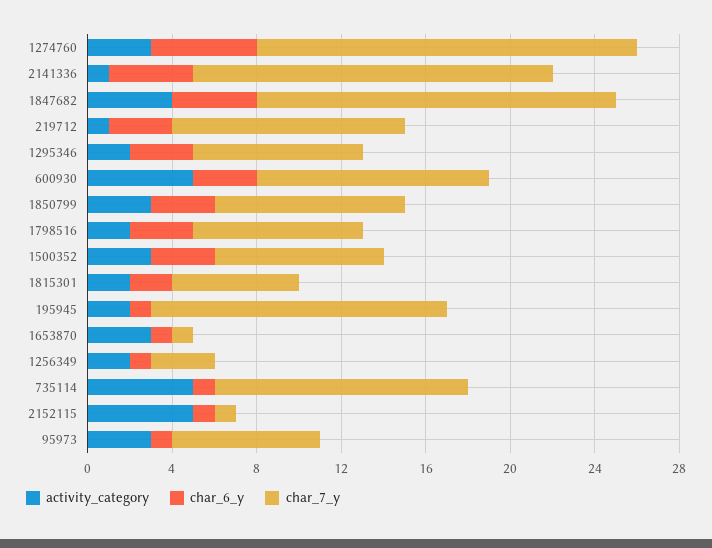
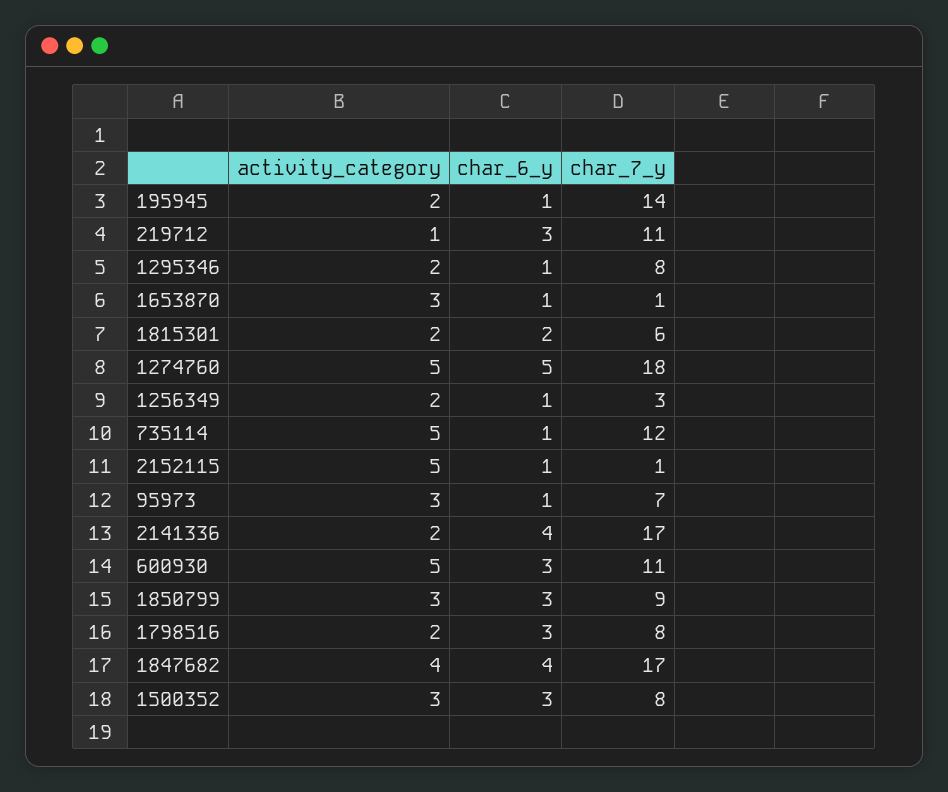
  {
    "activity_category": {
-     "1274760": 3,
+     "1274760": 5,
-     "2141336": 1,
+     "2141336": 2,
      "1847682": 4,
      "219712": 1,
      "1295346": 2,
      "600930": 5,
      "1850799": 3,
      "1798516": 2,
      "1500352": 3,
      "1815301": 2,
      "195945": 2,
      "1653870": 3,
      "1256349": 2,
      "735114": 5,
      "2152115": 5,
      "95973": 3
    },
    "char_6_y": {
      "1274760": 5,
      "2141336": 4,
      "1847682": 4,
      "219712": 3,
-     "1295346": 3,
+     "1295346": 1,
      "600930": 3,
      "1850799": 3,
      "1798516": 3,
      "1500352": 3,
      "1815301": 2,
      "195945": 1,
      "1653870": 1,
      "1256349": 1,
      "735114": 1,
      "2152115": 1,
      "95973": 1
    },
    "char_7_y": {
      "1274760": 18,
      "2141336": 17,
      "1847682": 17,
      "219712": 11,
      "1295346": 8,
      "600930": 11,
      "1850799": 9,
      "1798516": 8,
      "1500352": 8,
      "1815301": 6,
      "195945": 14,
      "1653870": 1,
      "1256349": 3,
      "735114": 12,
      "2152115": 1,
      "95973": 7
    }
  }

